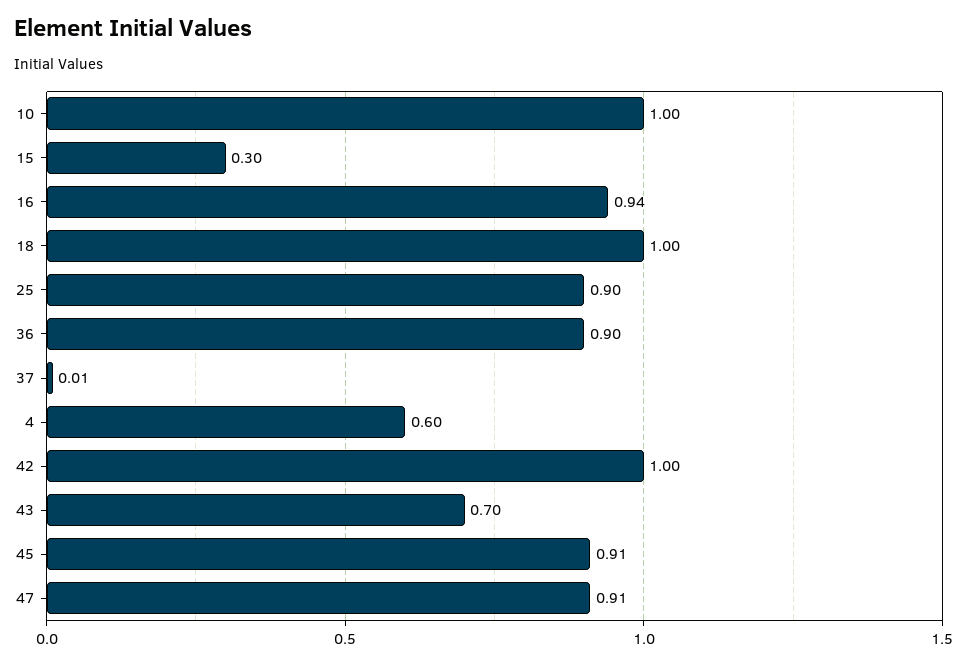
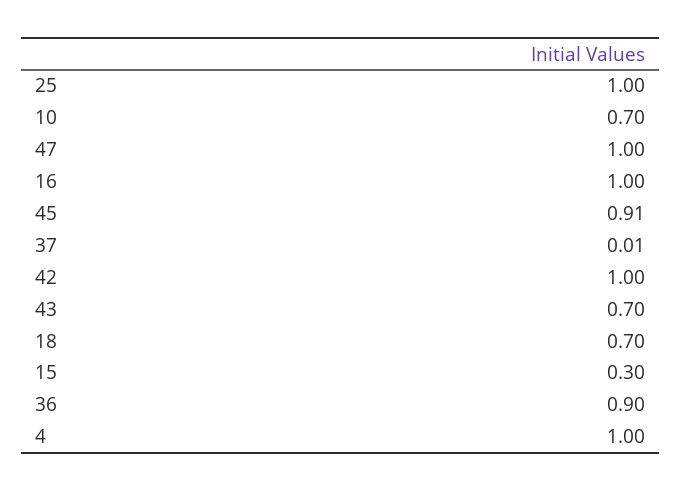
  {
-   "10": 1,
+   "10": 0.7,
    "15": 0.3,
-   "16": 0.94,
+   "16": 1,
-   "18": 1,
+   "18": 0.7,
-   "25": 0.9,
+   "25": 1,
    "36": 0.9,
    "37": 0.01,
-   "4": 0.6,
+   "4": 1,
    "42": 1,
    "43": 0.7,
    "45": 0.91,
-   "47": 0.91
+   "47": 1
  }

